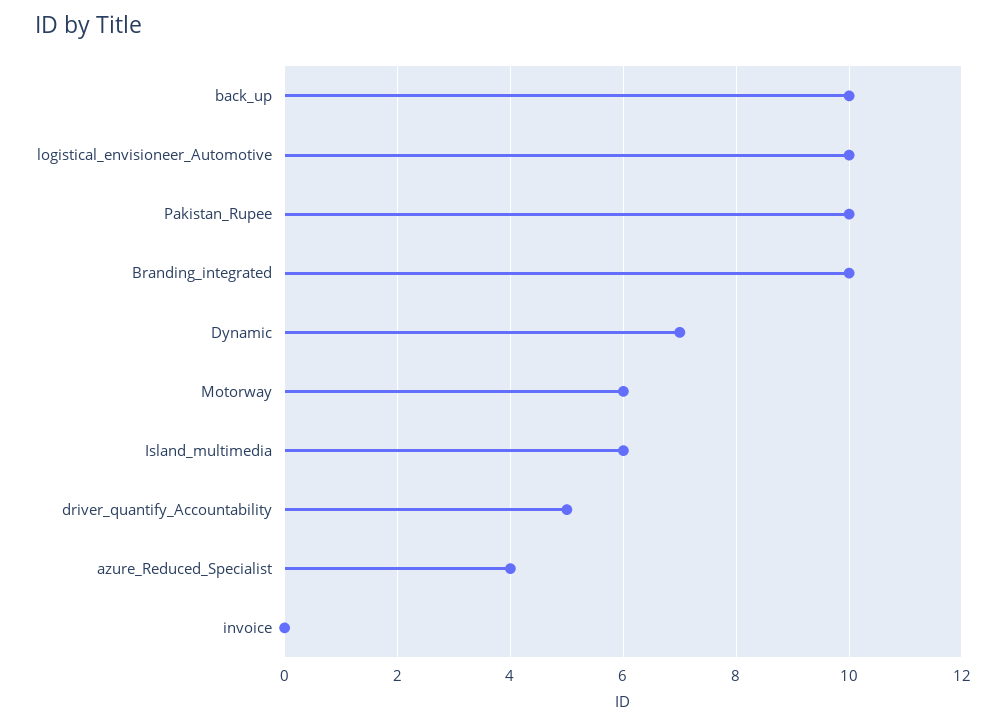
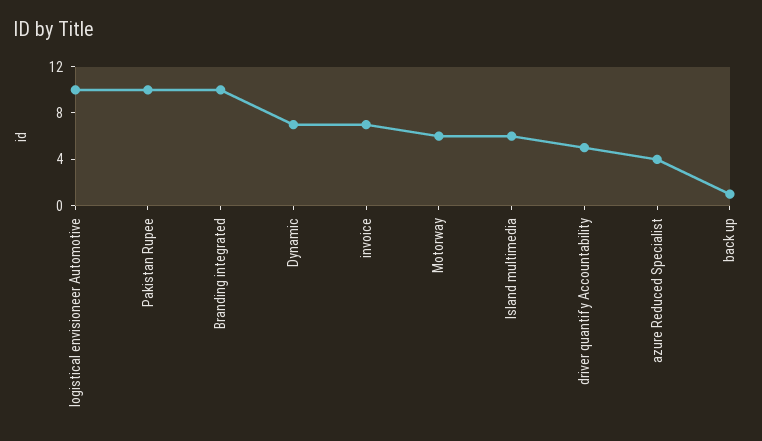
  {
-   "back_up": 10,
+   "back_up": 1,
    "logistical_envisioneer_Automotive": 10,
    "Pakistan_Rupee": 10,
    "Branding_integrated": 10,
    "Dynamic": 7,
    "Motorway": 6,
    "Island_multimedia": 6,
    "driver_quantify_Accountability": 5,
    "azure_Reduced_Specialist": 4,
-   "invoice": 0
+   "invoice": 7
  }

